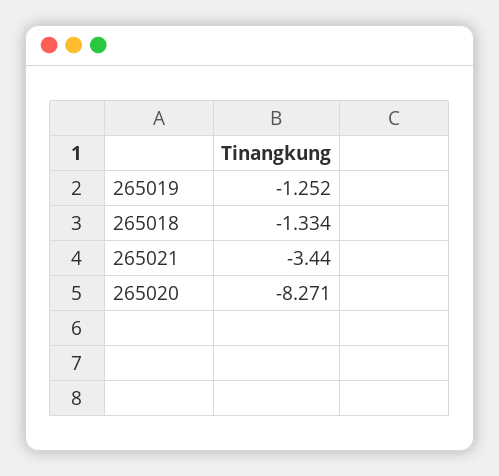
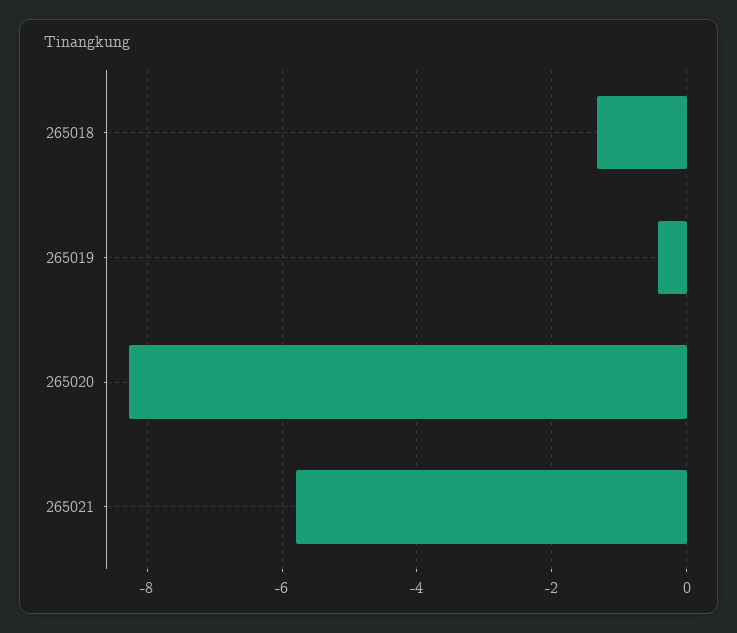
  {
-   "265019": -1.252,
+   "265019": -0.4,
    "265018": -1.334,
-   "265021": -3.44,
+   "265021": -5.8,
    "265020": -8.271
  }

